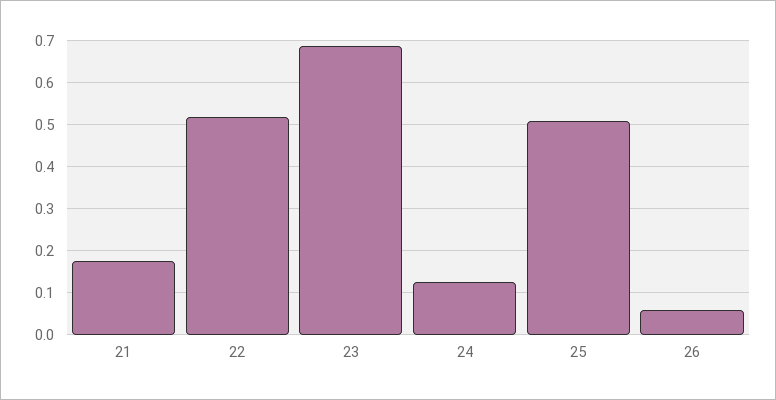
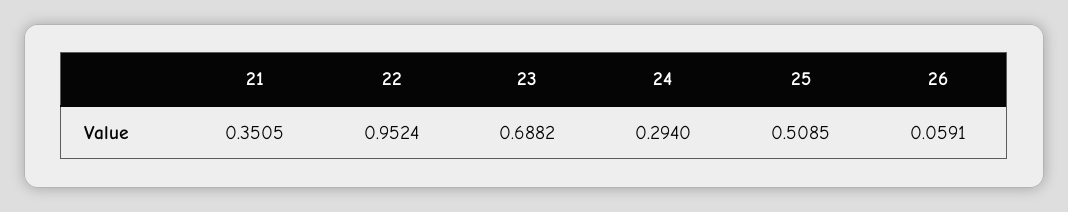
  {
-   "21": 0.18,
+   "21": 0.3505,
-   "22": 0.52,
+   "22": 0.9524,
    "23": 0.6882,
-   "24": 0.12,
+   "24": 0.294,
    "25": 0.5085,
    "26": 0.0591
  }

